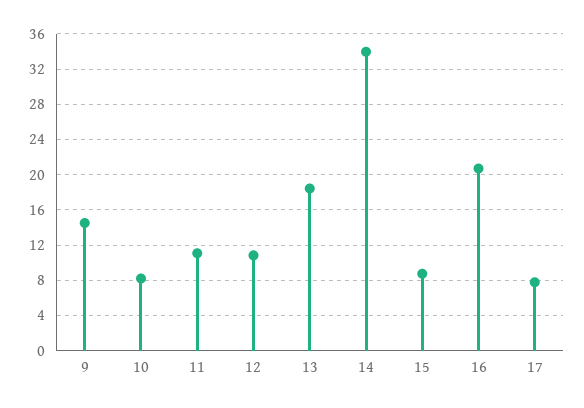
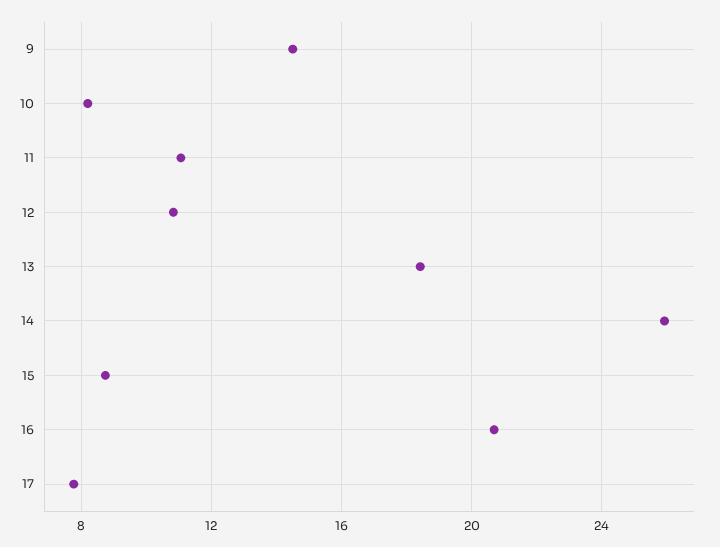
  {
    "9": 14.5,
    "10": 8,
    "11": 11,
    "12": 11,
    "13": 18.5,
-   "14": 34,
+   "14": 26,
    "15": 8.5,
    "16": 20.5,
    "17": 8
  }

